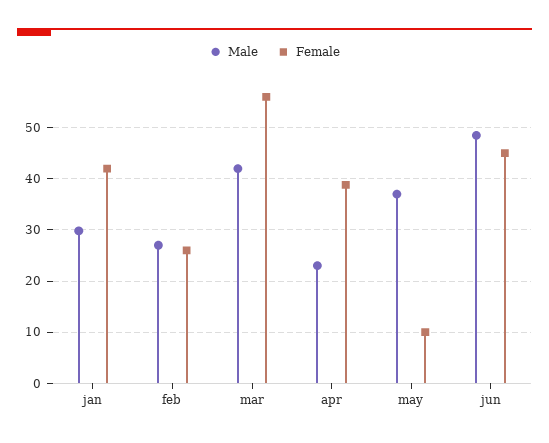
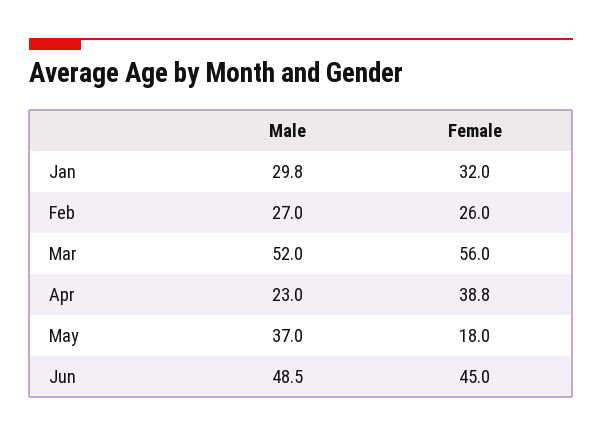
  {
    "Male": {
      "jan": 29.8,
      "feb": 27,
-     "mar": 42,
+     "mar": 52,
      "apr": 23,
      "may": 37,
      "jun": 48.5
    },
    "Female": {
-     "jan": 42,
+     "jan": 32,
      "feb": 26,
      "mar": 56,
      "apr": 38.8,
-     "may": 10,
+     "may": 18,
      "jun": 45
    }
  }

